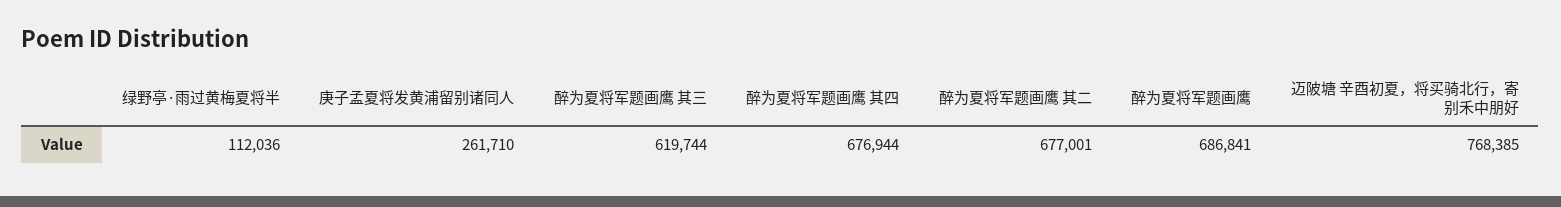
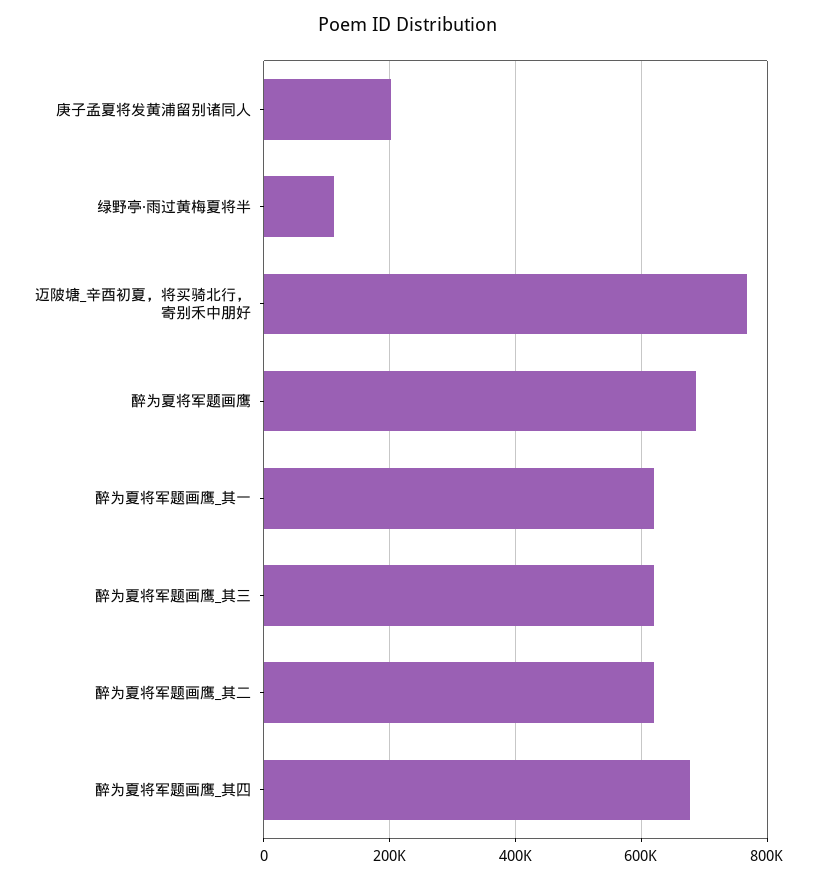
  {
    "绿野亭·雨过黄梅夏将半": 112036,
-   "庚子孟夏将发黄浦留别诸同人": 261710,
+   "庚子孟夏将发黄浦留别诸同人": 200000,
    "醉为夏将军题画鹰 其三": 619744,
    "醉为夏将军题画鹰 其四": 676944,
-   "醉为夏将军题画鹰 其二": 677001,
+   "醉为夏将军题画鹰 其二": 620000,
    "醉为夏将军题画鹰": 686841,
-   "迈陂塘 辛酉初夏，将买骑北行，寄别禾中朋好": 768385
+   "迈陂塘 辛酉初夏，将买骑北行，寄别禾中朋好": 768385,
+   "醉为夏将军题画鹰_其一": 620000
  }

